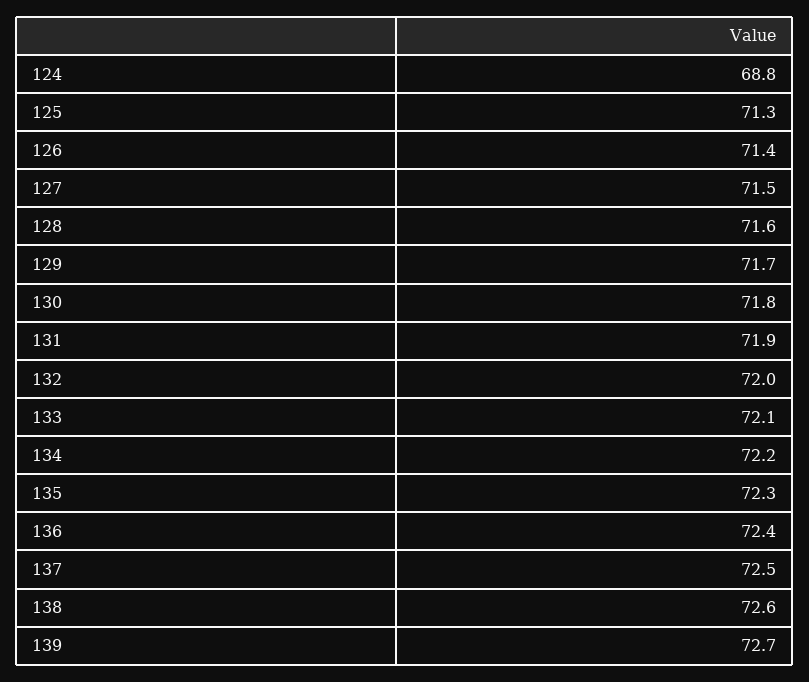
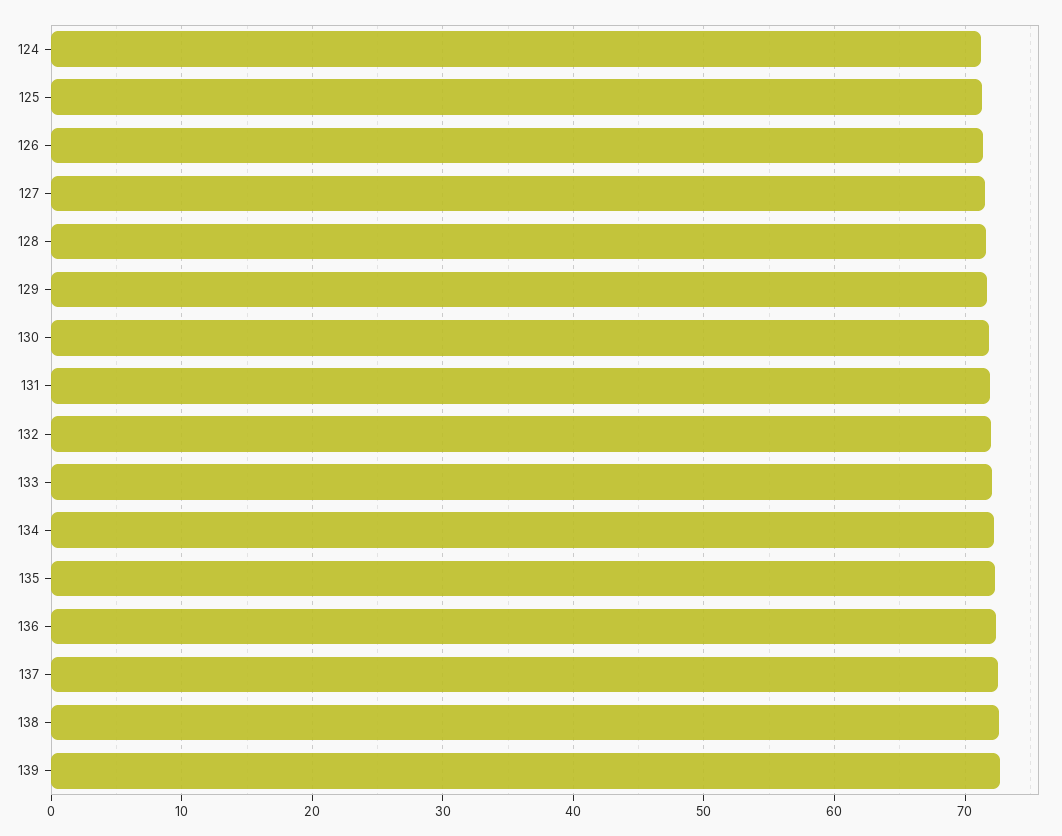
  {
-   "124": 68.8,
+   "124": 71,
    "125": 71.3,
    "126": 71.4,
    "127": 71.5,
    "128": 71.6,
    "129": 71.7,
    "130": 71.8,
    "131": 71.9,
    "132": 72,
    "133": 72.1,
    "134": 72.2,
    "135": 72.3,
    "136": 72.4,
    "137": 72.5,
    "138": 72.6,
    "139": 72.7
  }

